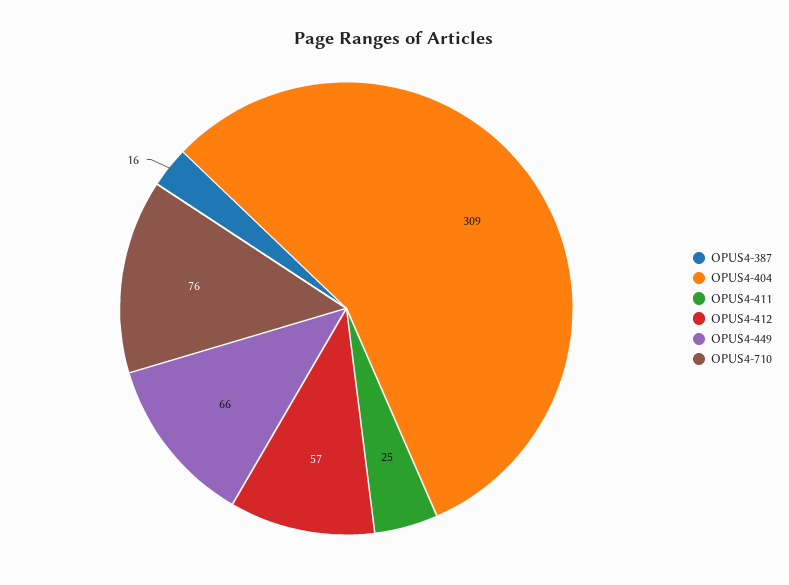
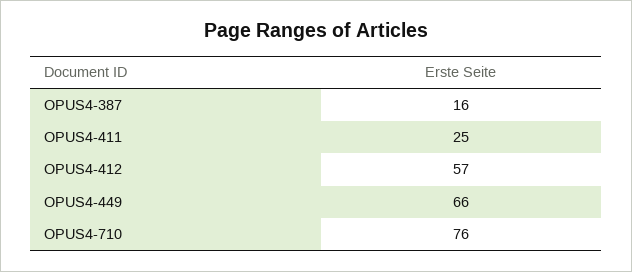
  {
    "OPUS4-387": 16,
-   "OPUS4-404": 309,
    "OPUS4-411": 25,
    "OPUS4-412": 57,
    "OPUS4-449": 66,
    "OPUS4-710": 76
  }

